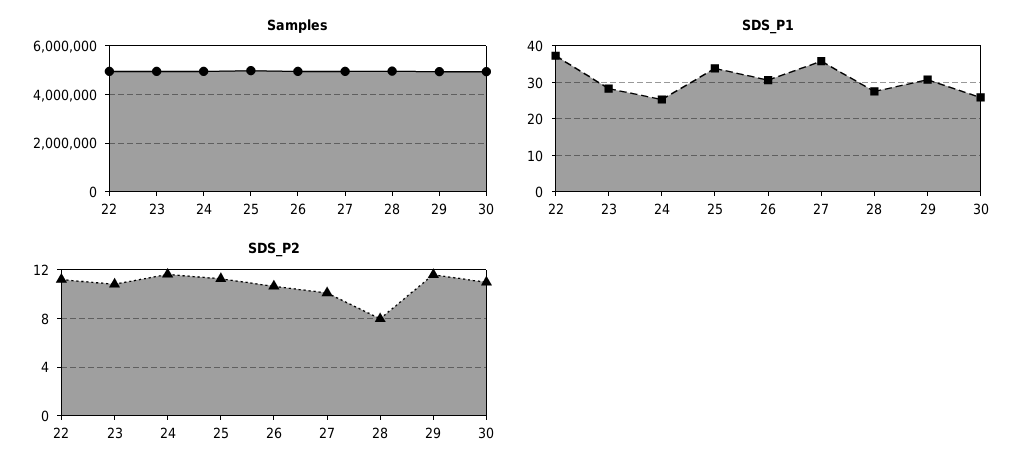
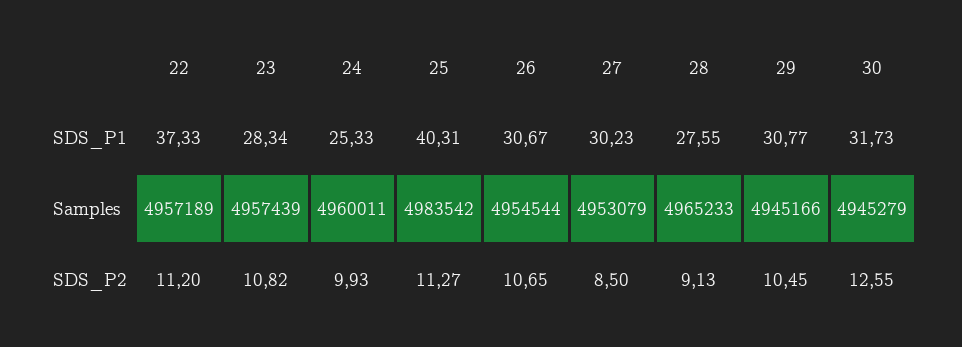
  {
    "Samples": {
      "22": 4957189,
      "23": 4957439,
      "24": 4960011,
      "25": 4983542,
      "26": 4954544,
      "27": 4953079,
      "28": 4965233,
      "29": 4945166,
      "30": 4945279
    },
    "SDS_P1": {
      "22": 37.33,
      "23": 28.34,
      "24": 25.33,
-     "25": 34,
+     "25": 40.31,
      "26": 30.67,
-     "27": 36,
+     "27": 30.23,
      "28": 27.55,
      "29": 30.77,
-     "30": 26
+     "30": 31.73
    },
    "SDS_P2": {
      "22": 11.2,
      "23": 10.82,
-     "24": 11.5,
+     "24": 9.93,
      "25": 11.27,
      "26": 10.65,
-     "27": 10,
+     "27": 8.5,
-     "28": 8,
+     "28": 9.13,
-     "29": 11.5,
+     "29": 10.45,
-     "30": 11
+     "30": 12.55
    }
  }

